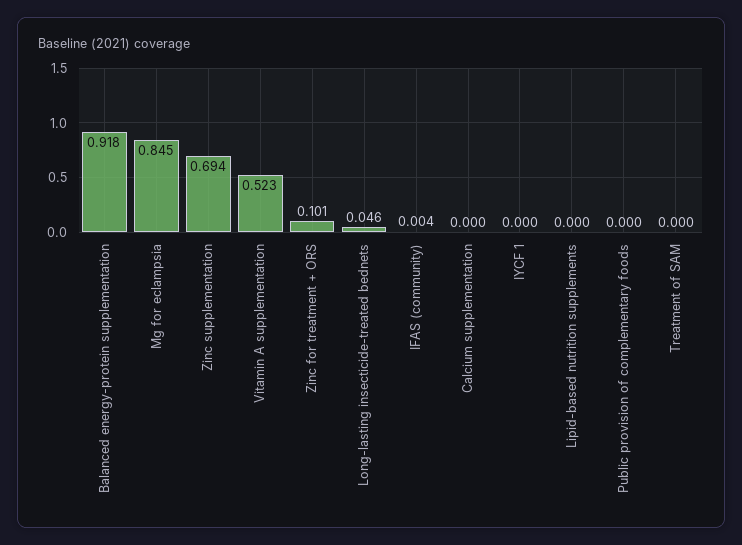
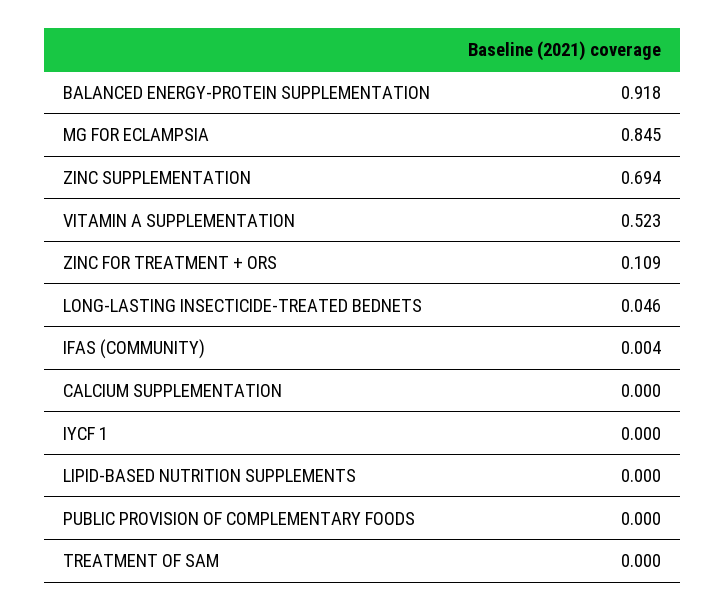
  {
    "Balanced energy-protein supplementation": 0.918,
    "Mg for eclampsia": 0.845,
    "Zinc supplementation": 0.694,
    "Vitamin A supplementation": 0.523,
-   "Zinc for treatment + ORS": 0.101,
+   "Zinc for treatment + ORS": 0.109,
    "Long-lasting insecticide-treated bednets": 0.046,
    "IFAS (community)": 0.004,
    "Calcium supplementation": 0,
    "IYCF 1": 0,
    "Lipid-based nutrition supplements": 0,
    "Public provision of complementary foods": 0,
    "Treatment of SAM": 0
  }

